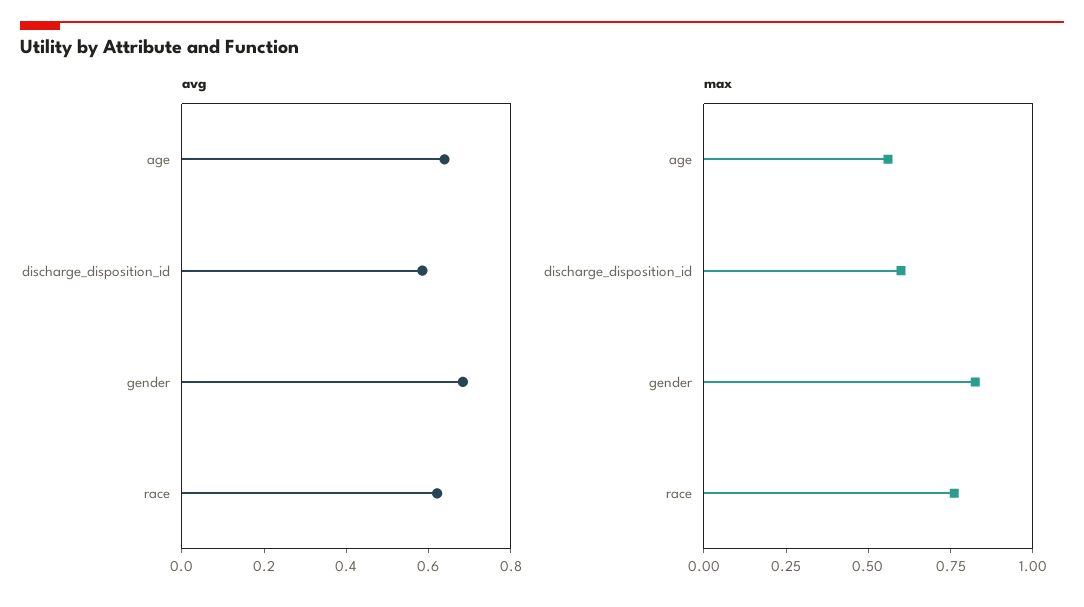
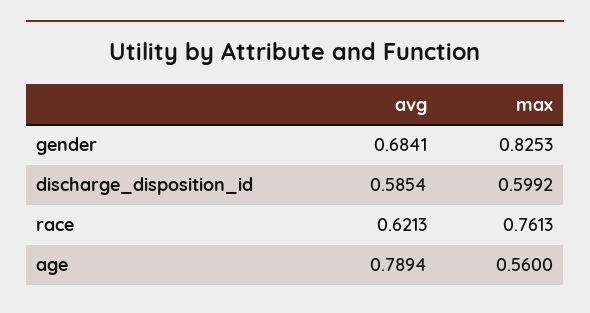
  {
    "avg": {
-     "age": 0.65,
+     "age": 0.7894,
      "discharge_disposition_id": 0.5854,
      "gender": 0.6841,
      "race": 0.6213
    },
    "max": {
      "age": 0.56,
      "discharge_disposition_id": 0.5992,
      "gender": 0.8253,
      "race": 0.7613
    }
  }

